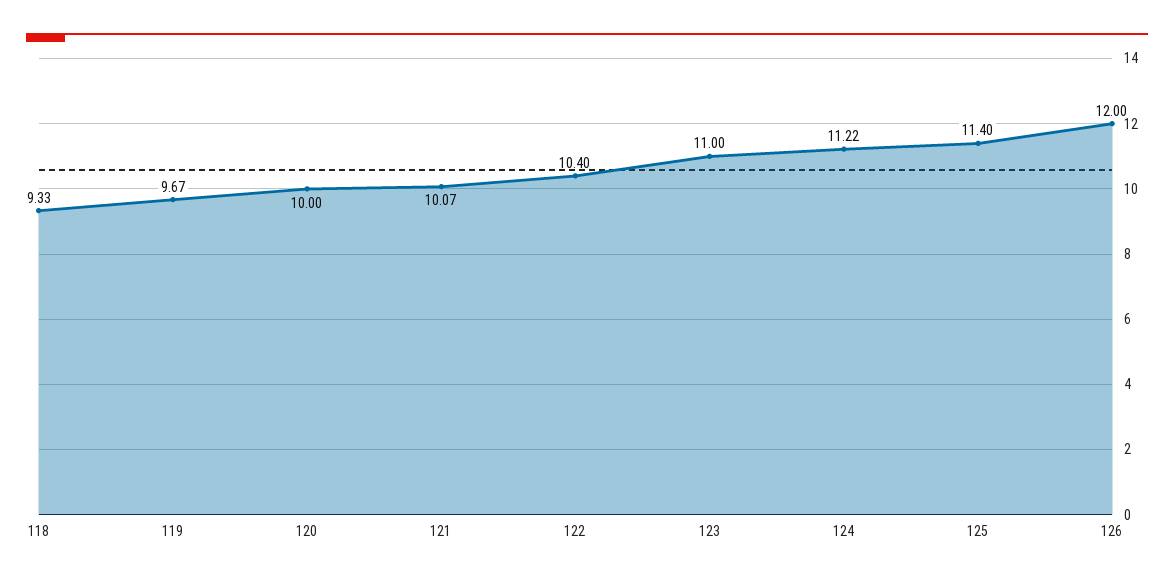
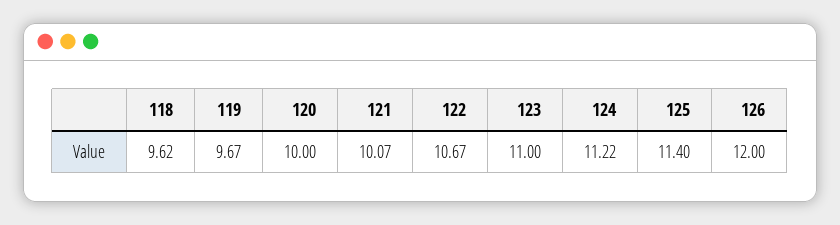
  {
-   "118": 9.33,
+   "118": 9.62,
    "119": 9.67,
    "120": 10,
    "121": 10.07,
-   "122": 10.4,
+   "122": 10.67,
    "123": 11,
    "124": 11.22,
    "125": 11.4,
    "126": 12
  }

